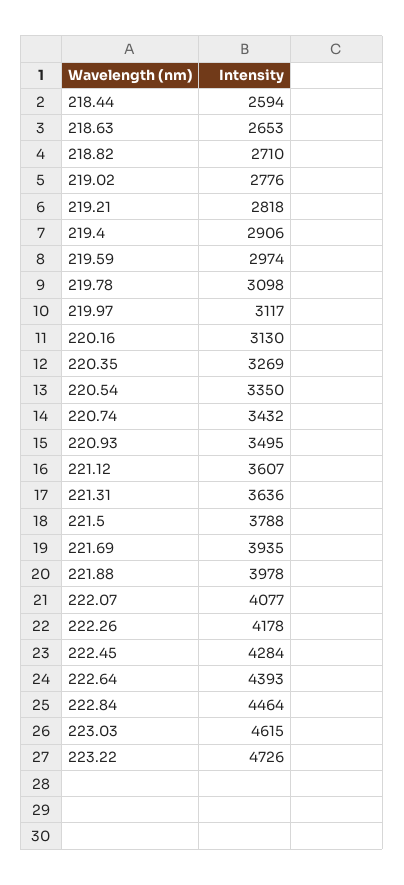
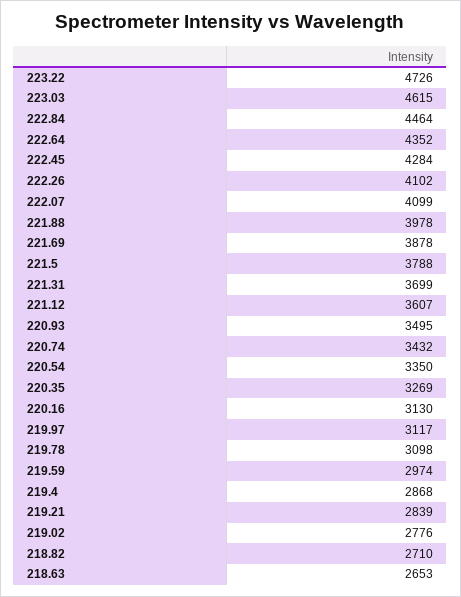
  {
-   "218.44": 2594,
    "218.63": 2653,
    "218.82": 2710,
    "219.02": 2776,
-   "219.21": 2818,
+   "219.21": 2839,
-   "219.4": 2906,
+   "219.4": 2868,
    "219.59": 2974,
    "219.78": 3098,
    "219.97": 3117,
    "220.16": 3130,
    "220.35": 3269,
    "220.54": 3350,
    "220.74": 3432,
    "220.93": 3495,
    "221.12": 3607,
-   "221.31": 3636,
+   "221.31": 3699,
    "221.5": 3788,
-   "221.69": 3935,
+   "221.69": 3878,
    "221.88": 3978,
-   "222.07": 4077,
+   "222.07": 4099,
-   "222.26": 4178,
+   "222.26": 4102,
    "222.45": 4284,
-   "222.64": 4393,
+   "222.64": 4352,
    "222.84": 4464,
    "223.03": 4615,
    "223.22": 4726
  }

